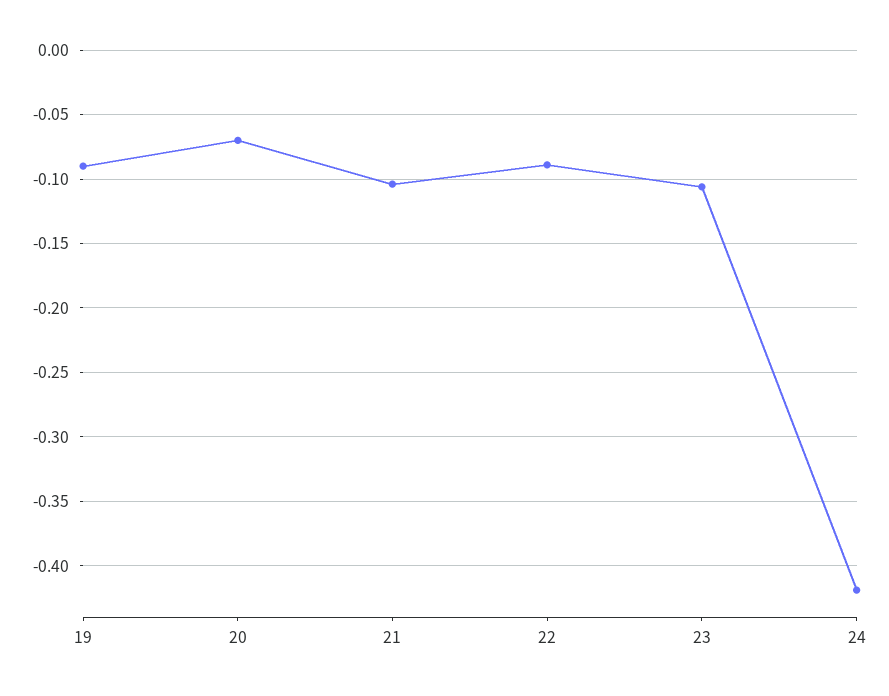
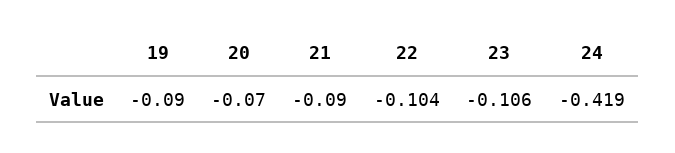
  {
    "19": -0.09,
    "20": -0.07,
-   "21": -0.105,
+   "21": -0.09,
-   "22": -0.09,
+   "22": -0.104,
    "23": -0.106,
    "24": -0.419
  }

